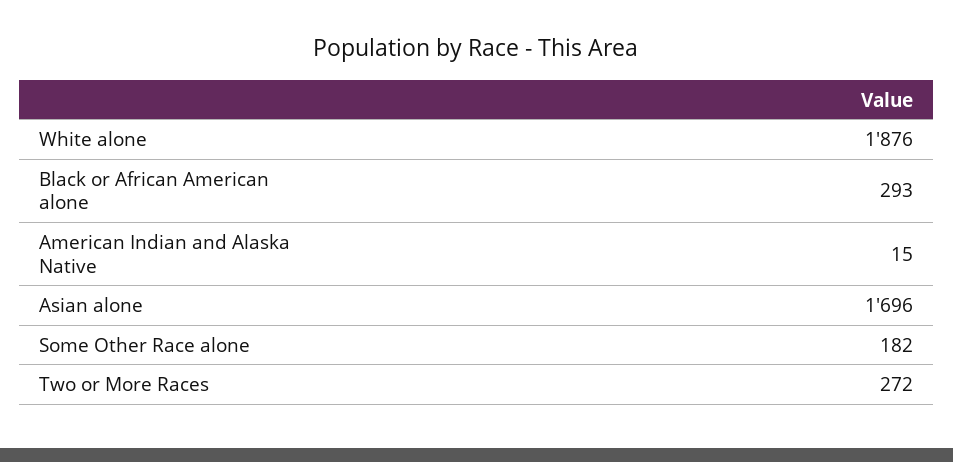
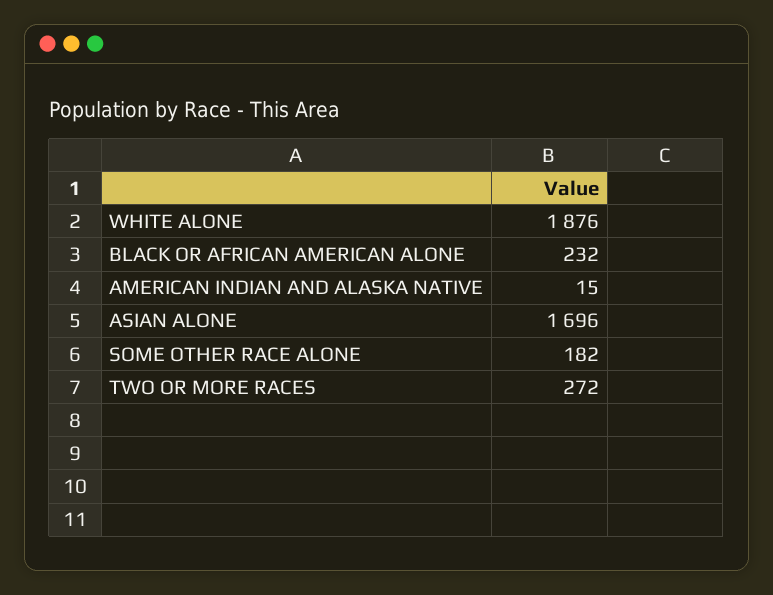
  {
    "White alone": 1876,
-   "Black or African American alone": 293,
+   "Black or African American alone": 232,
    "American Indian and Alaska Native": 15,
    "Asian alone": 1696,
    "Some Other Race alone": 182,
    "Two or More Races": 272
  }

